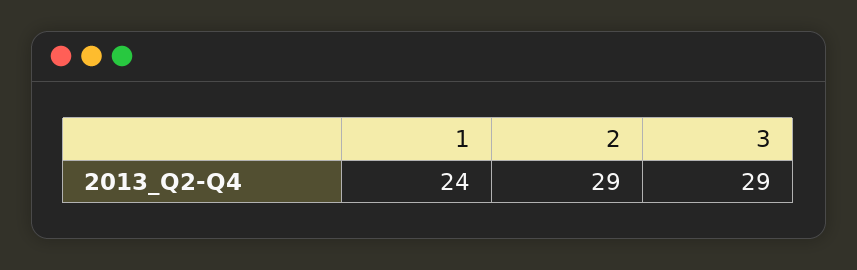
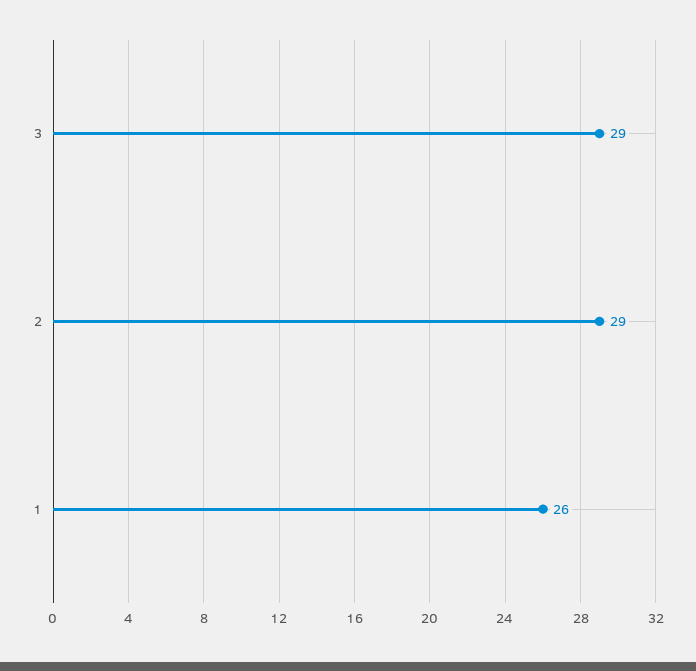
  {
-   "1": 24,
+   "1": 26,
    "2": 29,
    "3": 29
  }

